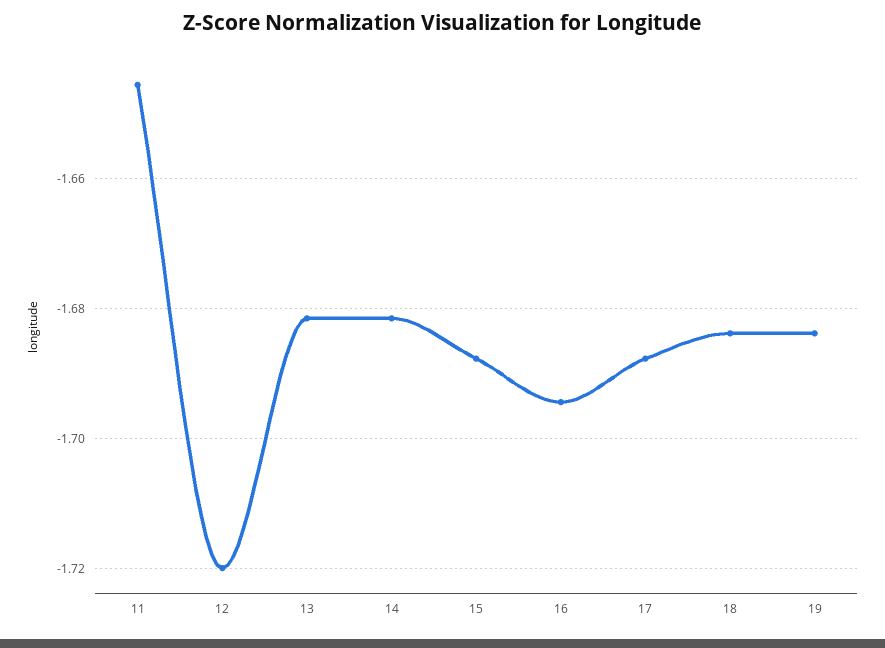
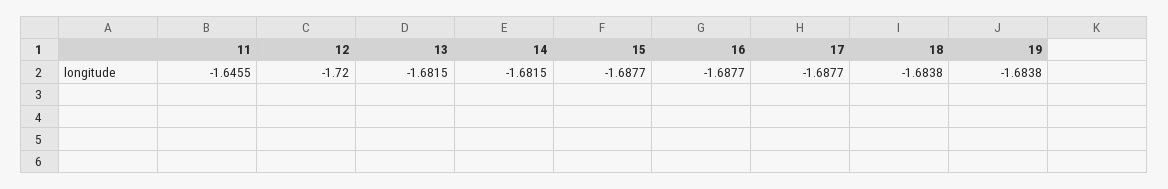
  {
    "11": -1.6455,
    "12": -1.72,
    "13": -1.6815,
    "14": -1.6815,
    "15": -1.6877,
-   "16": -1.694,
+   "16": -1.6877,
    "17": -1.6877,
    "18": -1.6838,
    "19": -1.6838
  }

